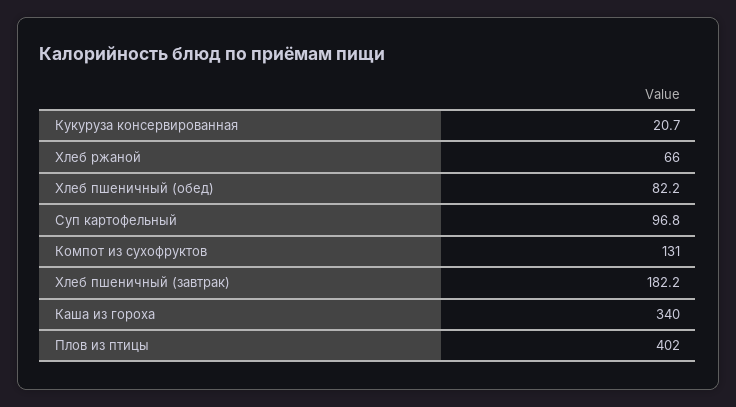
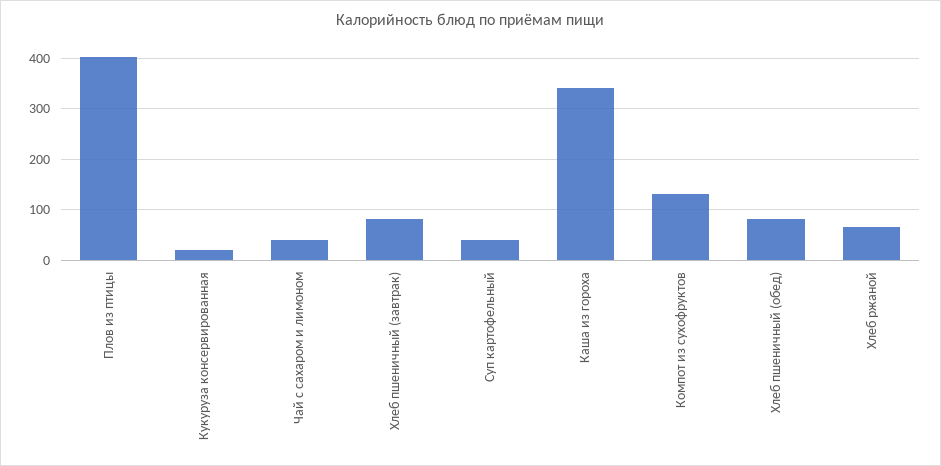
  {
    "Кукуруза консервированная": 20.7,
    "Хлеб ржаной": 66,
    "Хлеб пшеничный (обед)": 82.2,
-   "Суп картофельный": 96.8,
+   "Суп картофельный": 40,
    "Компот из сухофруктов": 131,
-   "Хлеб пшеничный (завтрак)": 182.2,
+   "Хлеб пшеничный (завтрак)": 80,
    "Каша из гороха": 340,
-   "Плов из птицы": 402
+   "Плов из птицы": 402,
+   "Чай с сахаром и лимоном": 40
  }

